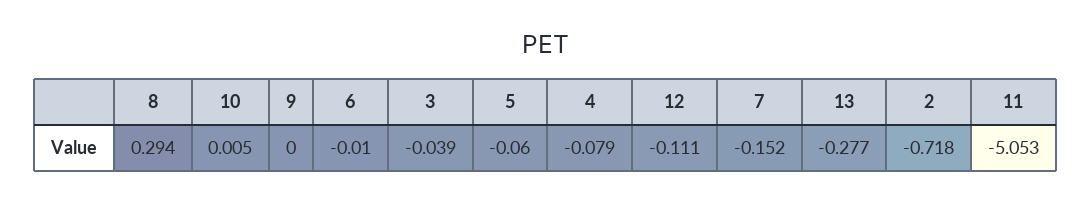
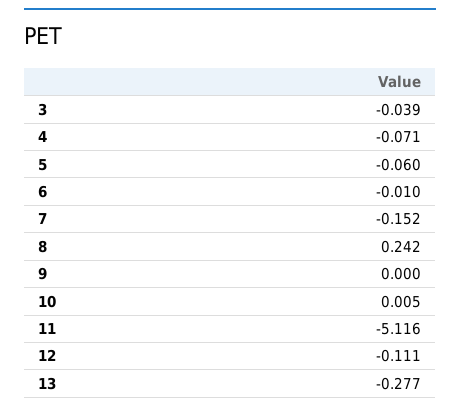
  {
-   "8": 0.294,
+   "8": 0.242,
    "10": 0.005,
    "9": 0,
    "6": -0.01,
    "3": -0.039,
    "5": -0.06,
-   "4": -0.079,
+   "4": -0.071,
    "12": -0.111,
    "7": -0.152,
    "13": -0.277,
-   "2": -0.718,
-   "11": -5.053
+   "11": -5.116
  }

